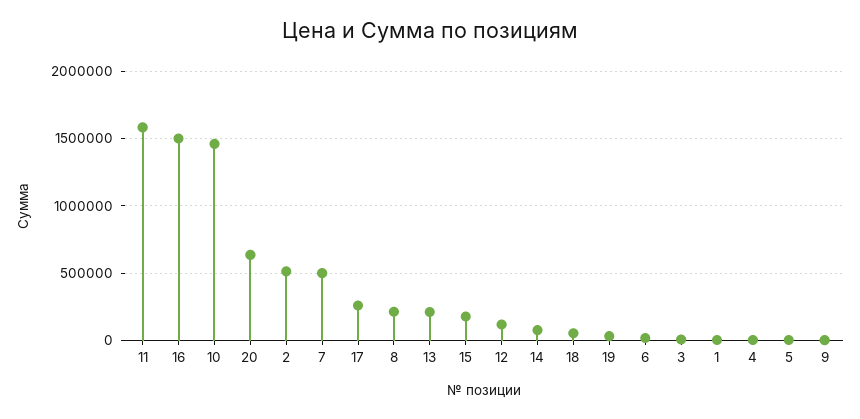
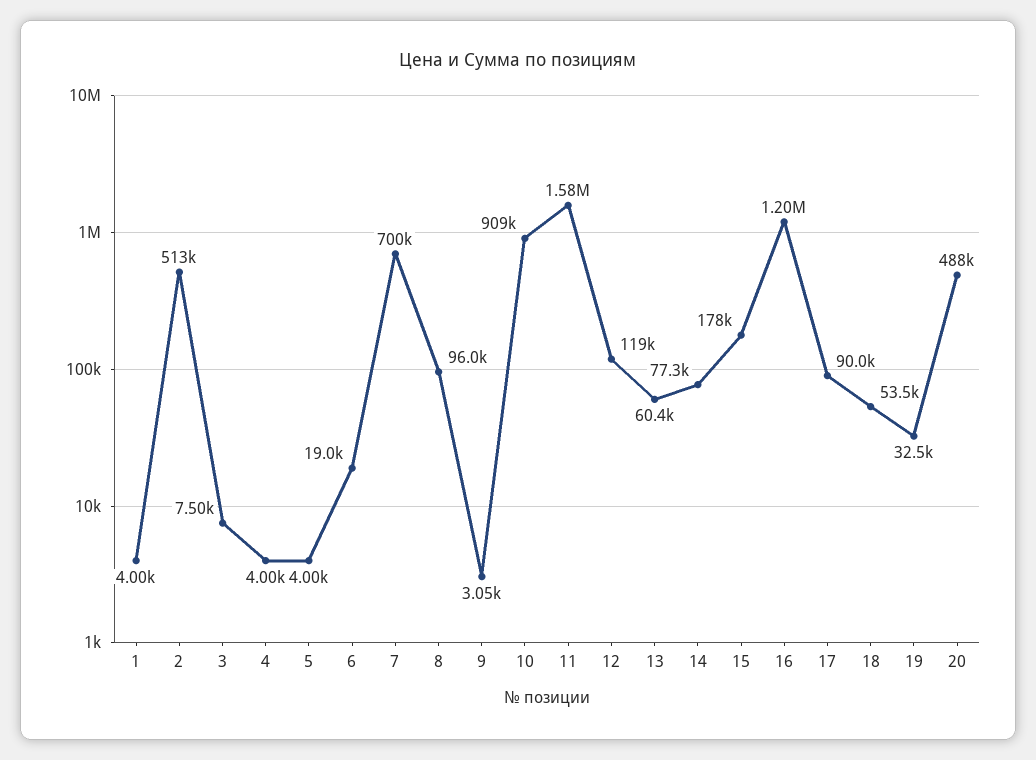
  {
    "11": 1580000,
-   "16": 1500000,
+   "16": 1200000,
-   "10": 1450000,
+   "10": 909000,
-   "20": 650000,
+   "20": 488000,
    "2": 513000,
-   "7": 500000,
+   "7": 700000,
-   "17": 250000,
+   "17": 90000,
-   "8": 200000,
+   "8": 96000,
-   "13": 200000,
+   "13": 60400,
    "15": 178000,
    "12": 119000,
    "14": 77300,
    "18": 53500,
    "19": 32500,
    "6": 19000,
    "3": 7500,
    "1": 4000,
    "4": 4000,
    "5": 4000,
    "9": 3050
  }

